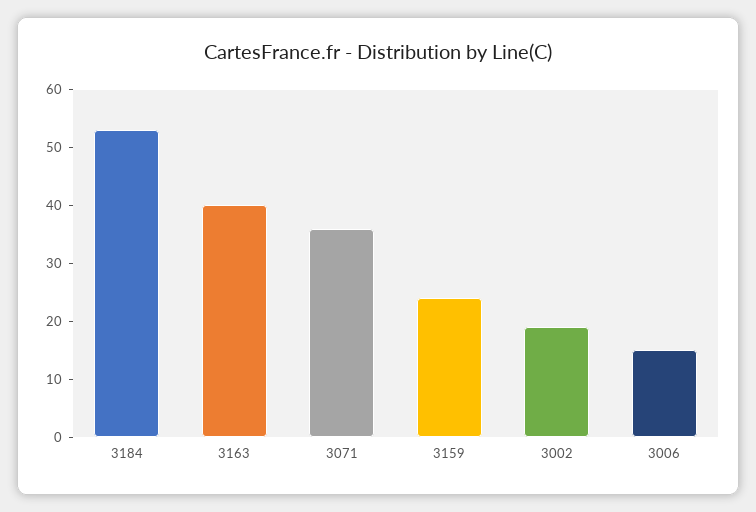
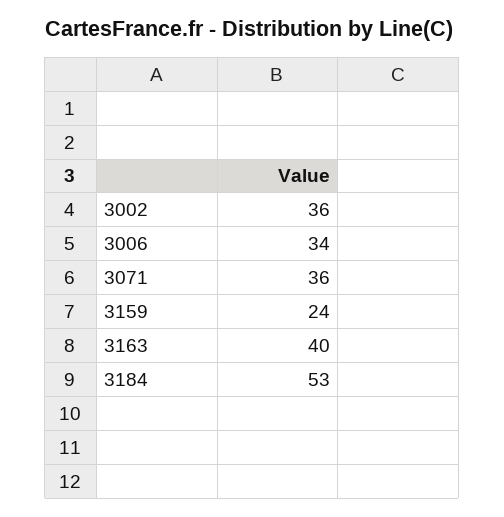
  {
    "3184": 53,
    "3163": 40,
    "3071": 36,
    "3159": 24,
-   "3002": 20,
+   "3002": 36,
-   "3006": 15
+   "3006": 34
  }

